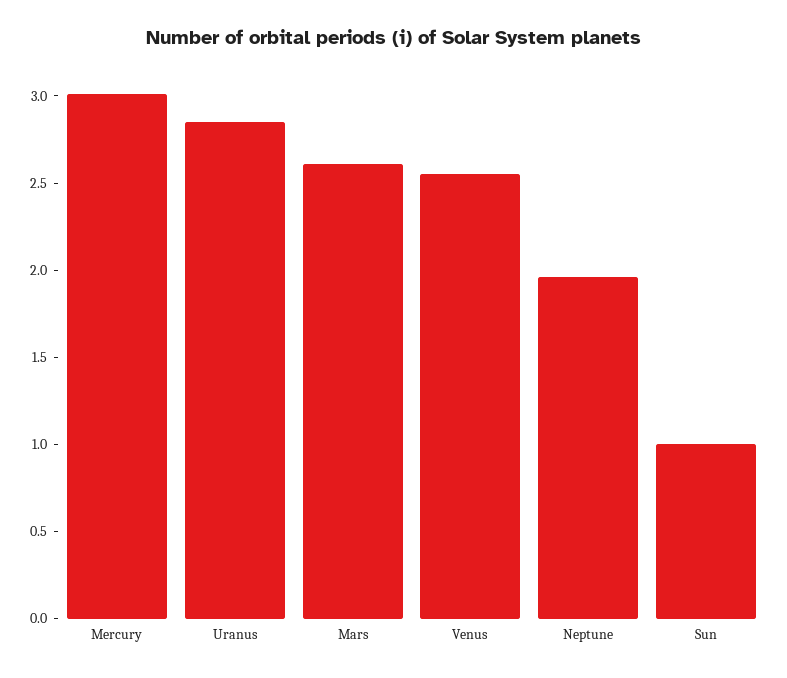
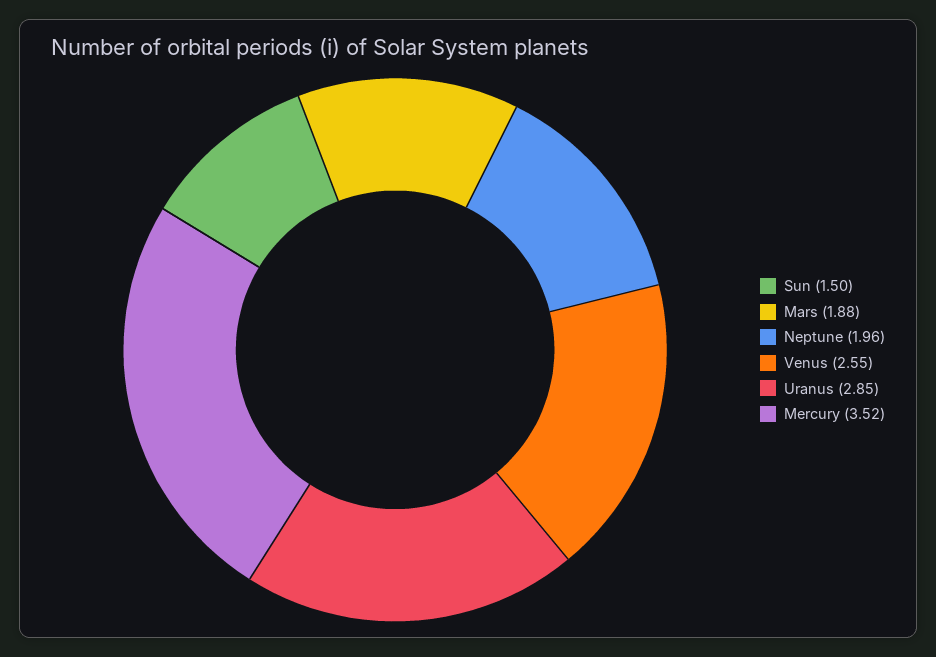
  {
-   "Mercury": 3,
+   "Mercury": 3.52,
    "Uranus": 2.85,
-   "Mars": 2.6,
+   "Mars": 1.88,
    "Venus": 2.55,
    "Neptune": 1.96,
-   "Sun": 1
+   "Sun": 1.5
  }

